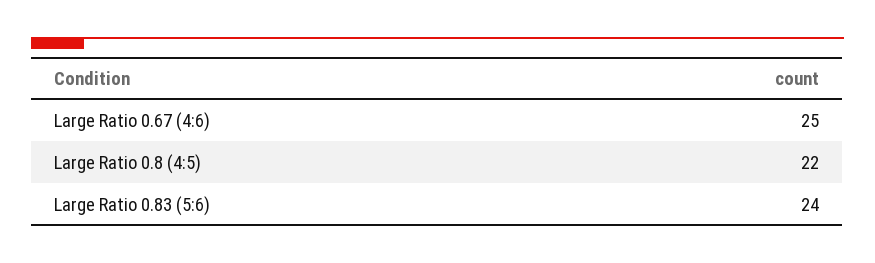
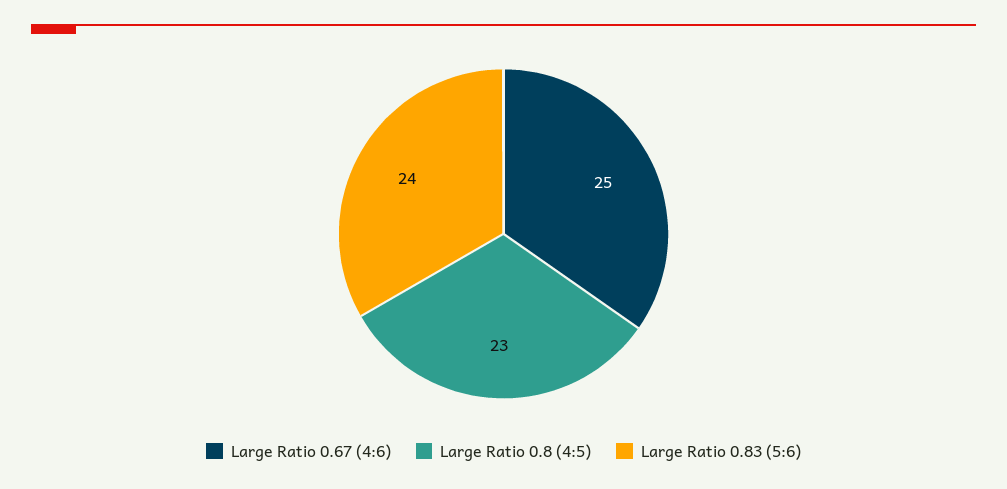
  {
    "Large Ratio 0.67 (4:6)": 25,
-   "Large Ratio 0.8 (4:5)": 22,
+   "Large Ratio 0.8 (4:5)": 23,
    "Large Ratio 0.83 (5:6)": 24
  }

